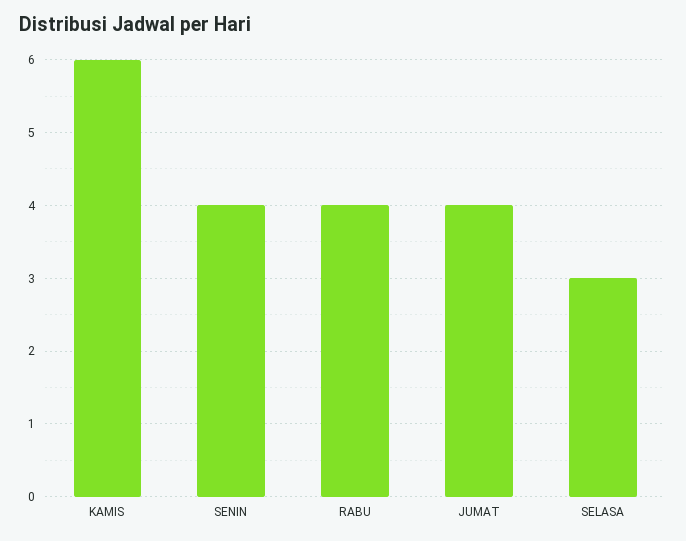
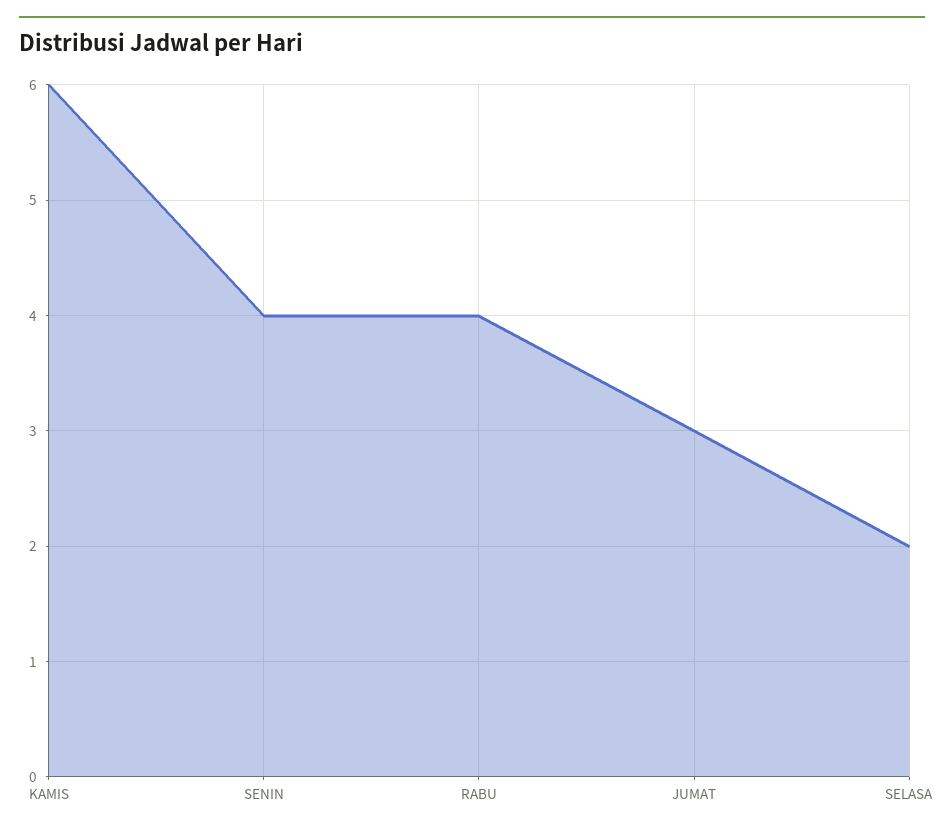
  {
    "KAMIS": 6,
    "SENIN": 4,
    "RABU": 4,
-   "JUMAT": 4,
+   "JUMAT": 3,
-   "SELASA": 3
+   "SELASA": 2
  }

